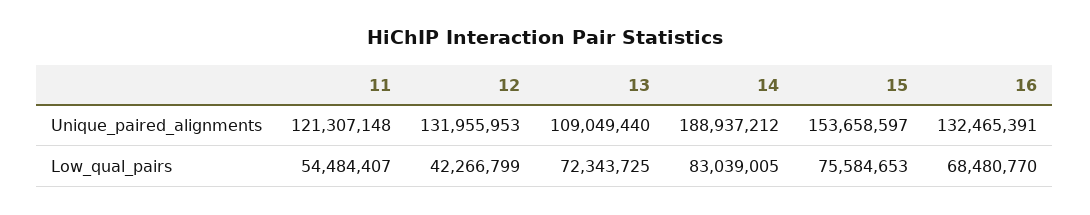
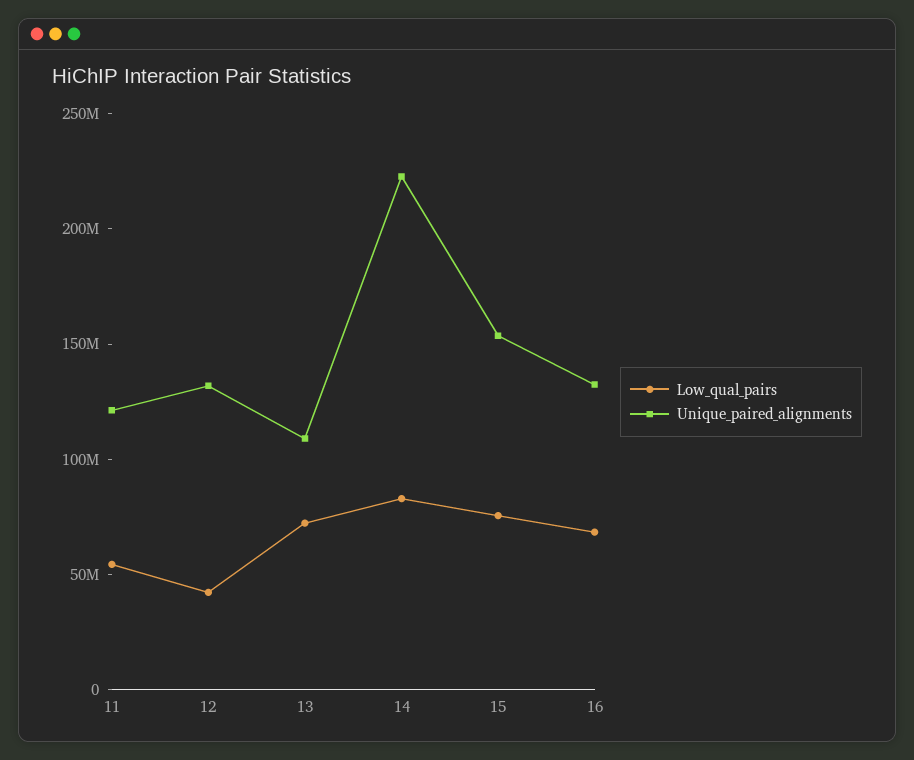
  {
    "Unique_paired_alignments": {
      "11": 121307148,
      "12": 131955953,
      "13": 109049440,
-     "14": 188937212,
+     "14": 220000000,
      "15": 153658597,
      "16": 132465391
    },
    "Low_qual_pairs": {
      "11": 54484407,
      "12": 42266799,
      "13": 72343725,
      "14": 83039005,
      "15": 75584653,
      "16": 68480770
    }
  }

